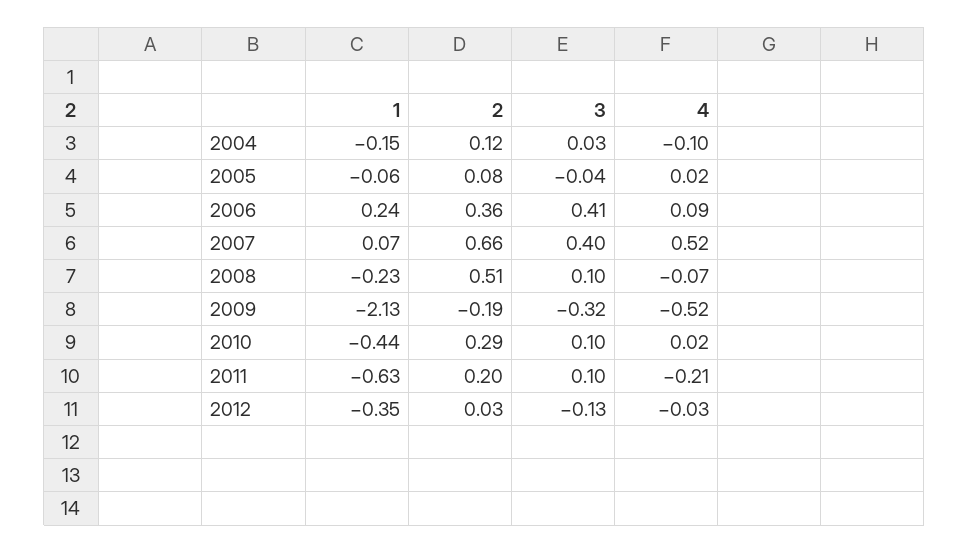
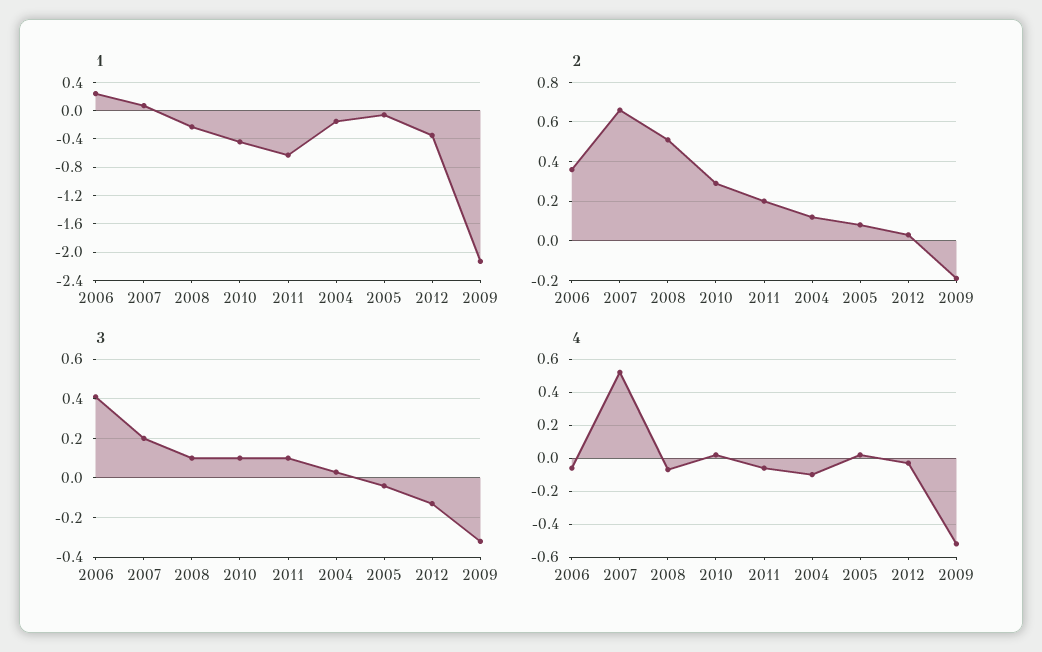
  {
    "1": {
      "2004": -0.15,
      "2005": -0.06,
      "2006": 0.24,
      "2007": 0.07,
      "2008": -0.23,
      "2009": -2.13,
      "2010": -0.44,
      "2011": -0.63,
      "2012": -0.35
    },
    "2": {
      "2004": 0.12,
      "2005": 0.08,
      "2006": 0.36,
      "2007": 0.66,
      "2008": 0.51,
      "2009": -0.19,
      "2010": 0.29,
      "2011": 0.2,
      "2012": 0.03
    },
    "3": {
      "2004": 0.03,
      "2005": -0.04,
      "2006": 0.41,
-     "2007": 0.4,
+     "2007": 0.2,
      "2008": 0.1,
      "2009": -0.32,
      "2010": 0.1,
      "2011": 0.1,
      "2012": -0.13
    },
    "4": {
      "2004": -0.1,
      "2005": 0.02,
-     "2006": 0.09,
+     "2006": -0.05,
      "2007": 0.52,
      "2008": -0.07,
      "2009": -0.52,
      "2010": 0.02,
-     "2011": -0.21,
+     "2011": -0.05,
      "2012": -0.03
    }
  }

